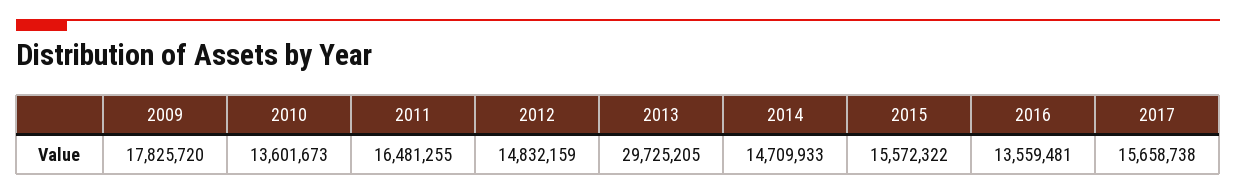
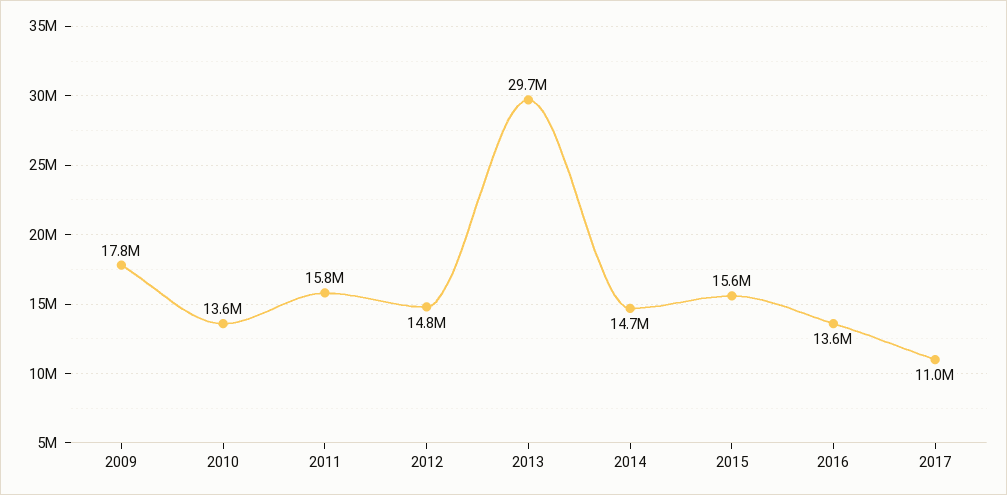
  {
    "2009": 17825720,
    "2010": 13601673,
-   "2011": 16481255,
+   "2011": 15800000,
    "2012": 14832159,
    "2013": 29725205,
    "2014": 14709933,
    "2015": 15572322,
    "2016": 13559481,
-   "2017": 15658738
+   "2017": 11000000
  }

